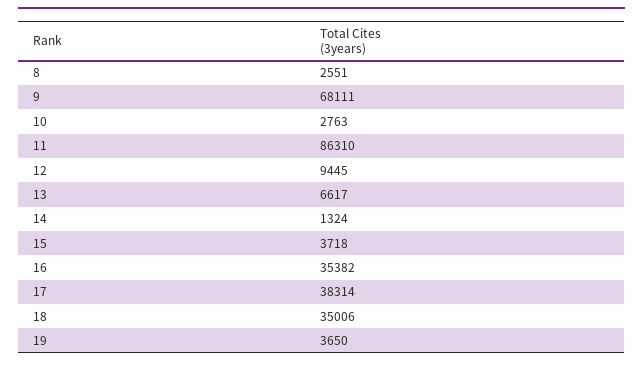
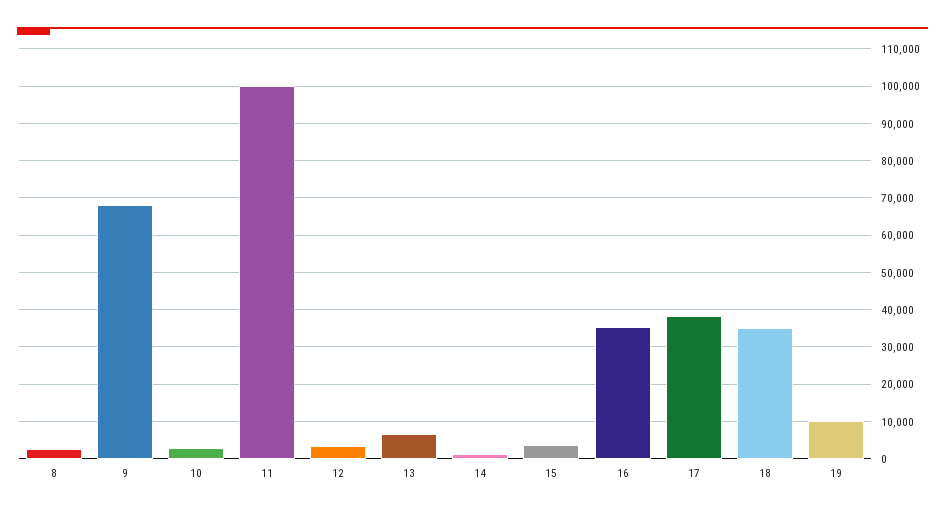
  {
    "8": 2551,
    "9": 68111,
    "10": 2763,
-   "11": 86310,
+   "11": 100000,
-   "12": 9445,
+   "12": 4000,
    "13": 6617,
    "14": 1324,
    "15": 3718,
    "16": 35382,
    "17": 38314,
    "18": 35006,
-   "19": 3650
+   "19": 10000
  }

